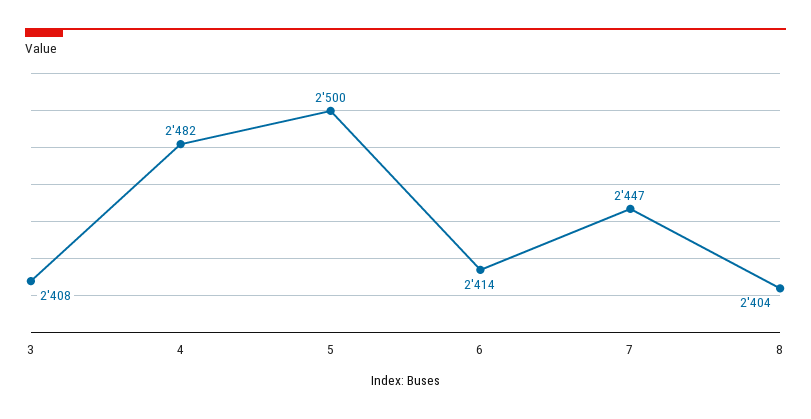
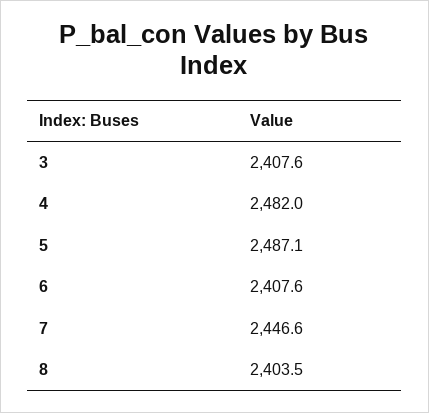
  {
    "3": 2407.6,
    "4": 2482,
-   "5": 2500,
+   "5": 2487.1,
-   "6": 2414,
+   "6": 2407.6,
    "7": 2446.6,
    "8": 2403.5
  }

